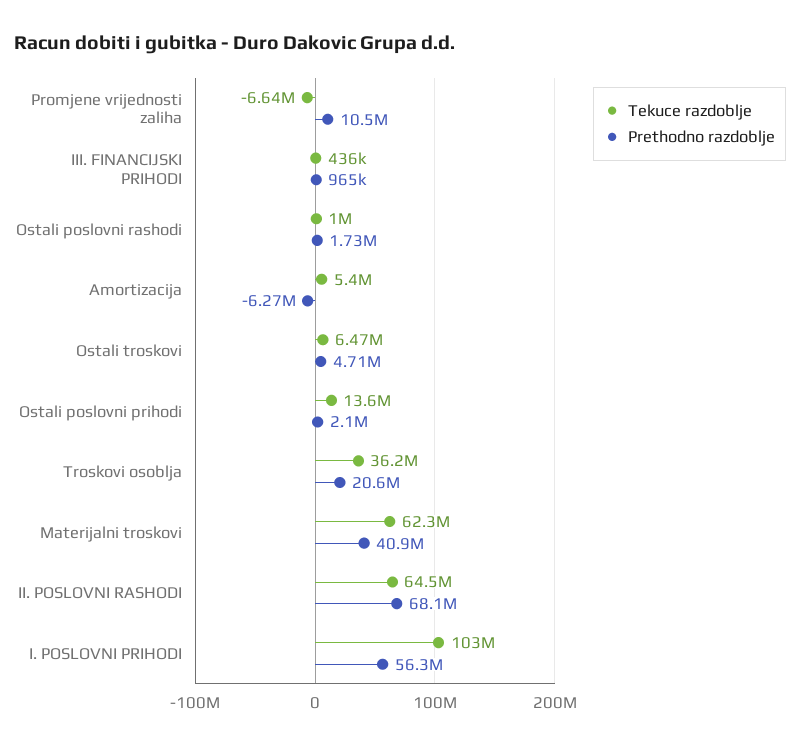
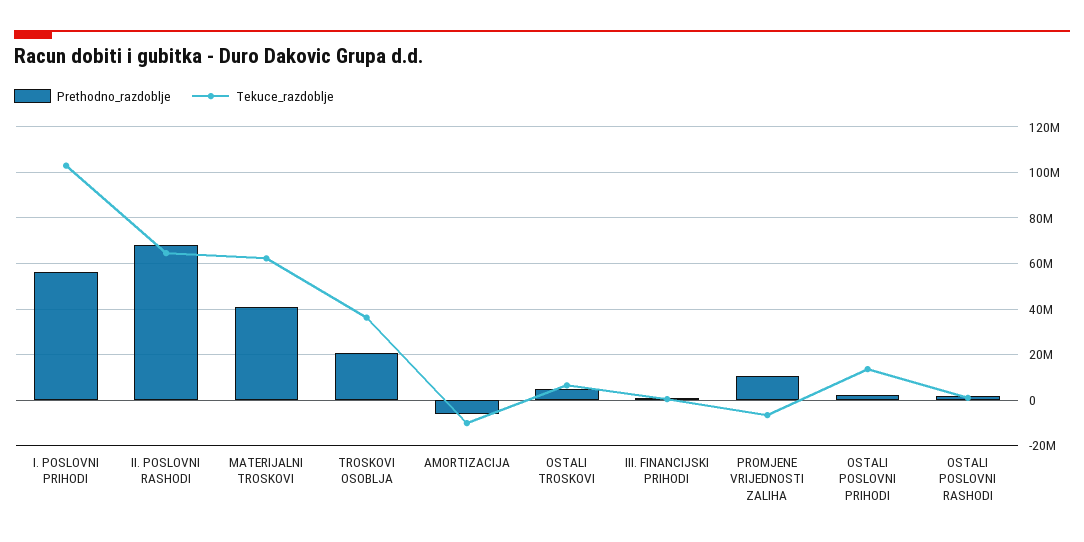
  {
    "Tekuce razdoblje": {
      "Promjene vrijednosti zaliha": -6640000,
      "III. FINANCIJSKI PRIHODI": 436000,
      "Ostali poslovni rashodi": 1000000,
-     "Amortizacija": 5400000,
+     "Amortizacija": -10000000,
      "Ostali troskovi": 6470000,
      "Ostali poslovni prihodi": 13600000,
      "Troskovi osoblja": 36200000,
      "Materijalni troskovi": 62300000,
      "II. POSLOVNI RASHODI": 64500000,
      "I. POSLOVNI PRIHODI": 103000000
    },
    "Prethodno razdoblje": {
      "Promjene vrijednosti zaliha": 10500000,
      "III. FINANCIJSKI PRIHODI": 965000,
      "Ostali poslovni rashodi": 1730000,
      "Amortizacija": -6270000,
      "Ostali troskovi": 4710000,
      "Ostali poslovni prihodi": 2100000,
      "Troskovi osoblja": 20600000,
      "Materijalni troskovi": 40900000,
      "II. POSLOVNI RASHODI": 68100000,
      "I. POSLOVNI PRIHODI": 56300000
    }
  }

